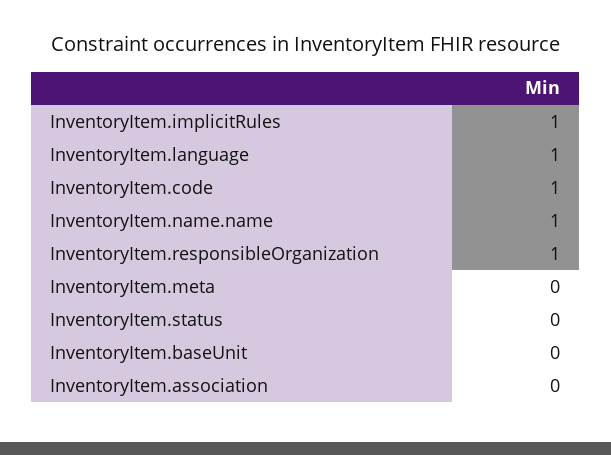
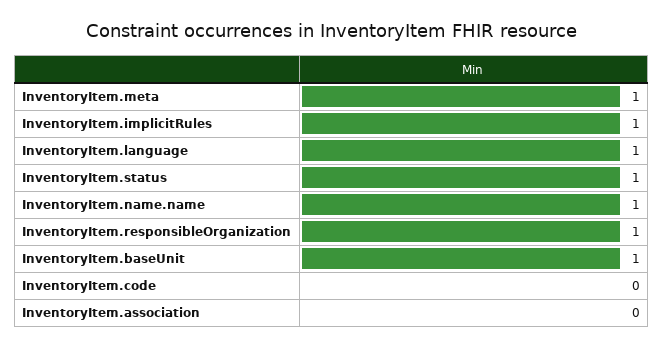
  {
    "InventoryItem.implicitRules": 1,
    "InventoryItem.language": 1,
-   "InventoryItem.code": 1,
+   "InventoryItem.code": 0,
    "InventoryItem.name.name": 1,
    "InventoryItem.responsibleOrganization": 1,
-   "InventoryItem.meta": 0,
+   "InventoryItem.meta": 1,
-   "InventoryItem.status": 0,
+   "InventoryItem.status": 1,
-   "InventoryItem.baseUnit": 0,
+   "InventoryItem.baseUnit": 1,
    "InventoryItem.association": 0
  }

